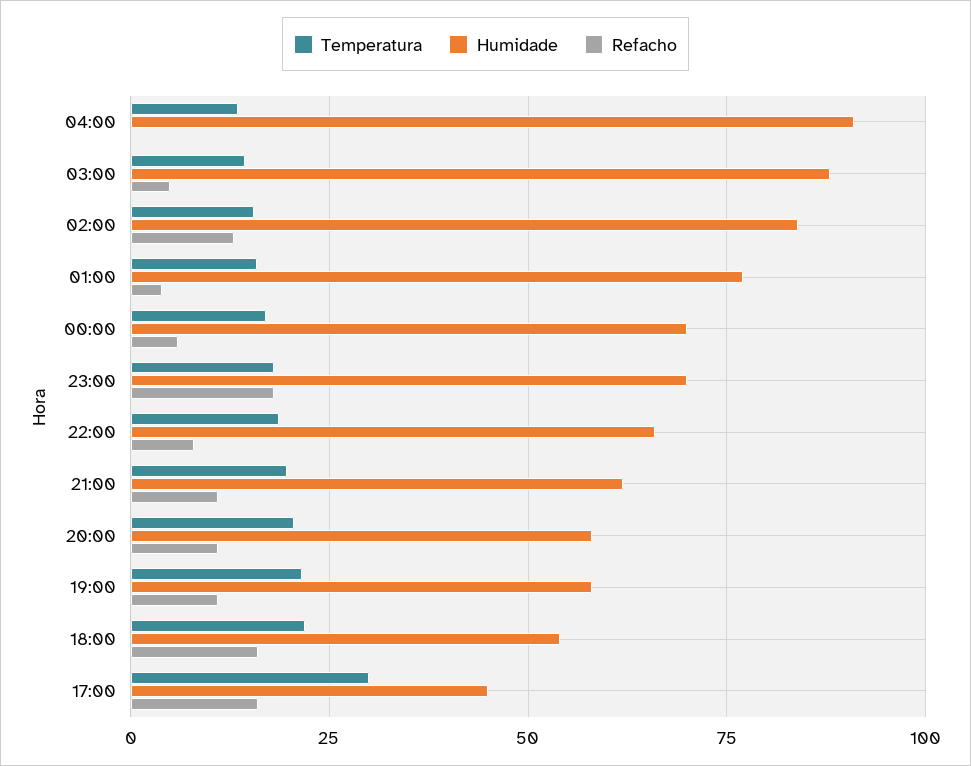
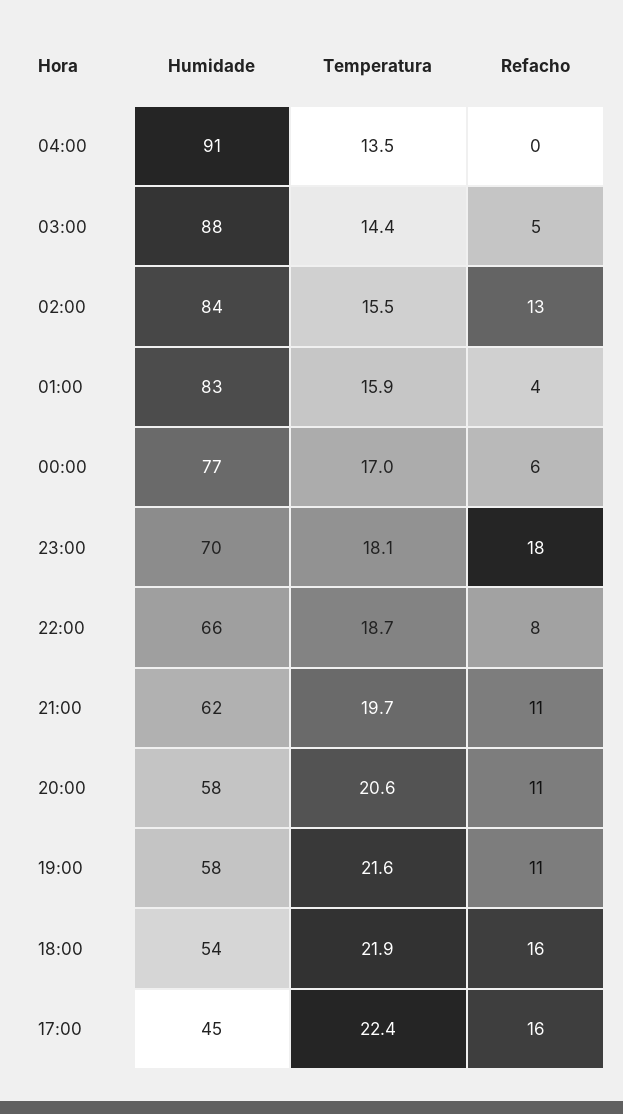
  {
    "Temperatura": {
      "04:00": 13.5,
      "03:00": 14.4,
      "02:00": 15.5,
      "01:00": 15.9,
      "00:00": 17,
      "23:00": 18.1,
      "22:00": 18.7,
      "21:00": 19.7,
      "20:00": 20.6,
      "19:00": 21.6,
      "18:00": 21.9,
-     "17:00": 30
+     "17:00": 22.4
    },
    "Humidade": {
      "04:00": 91,
      "03:00": 88,
      "02:00": 84,
-     "01:00": 77.5,
+     "01:00": 83,
-     "00:00": 70,
+     "00:00": 77,
      "23:00": 70,
      "22:00": 66,
      "21:00": 62,
      "20:00": 58,
      "19:00": 58,
      "18:00": 54,
      "17:00": 45
    },
    "Refacho": {
      "04:00": 0,
      "03:00": 5,
      "02:00": 13,
      "01:00": 4,
      "00:00": 6,
      "23:00": 18,
      "22:00": 8,
      "21:00": 11,
      "20:00": 11,
      "19:00": 11,
      "18:00": 16,
      "17:00": 16
    }
  }

